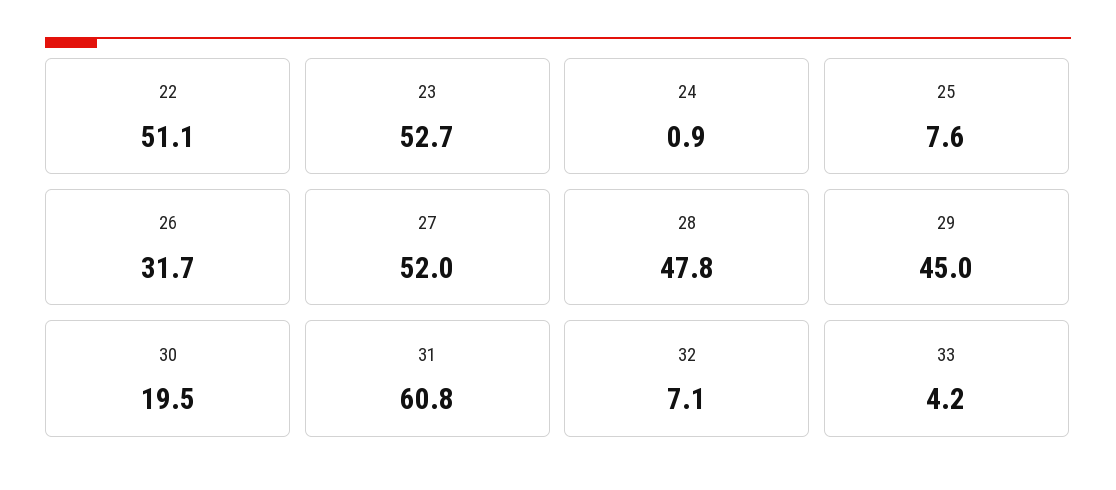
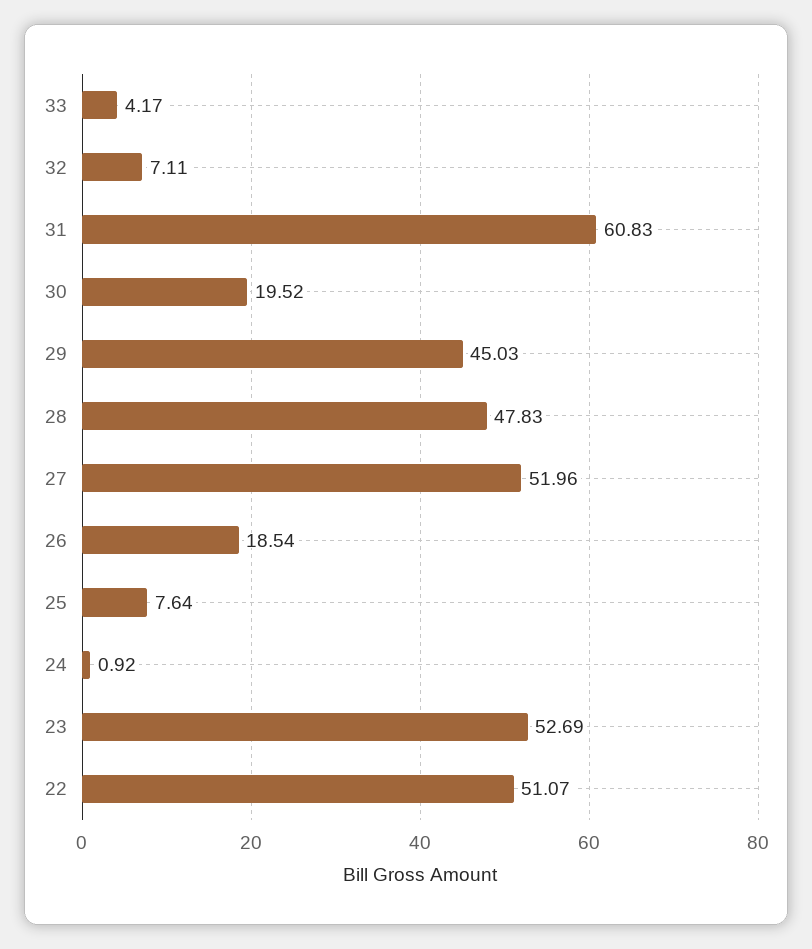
  {
    "22": 51.07,
    "23": 52.69,
    "24": 0.92,
    "25": 7.64,
-   "26": 31.7,
+   "26": 18.54,
    "27": 51.96,
    "28": 47.83,
    "29": 45.03,
    "30": 19.52,
    "31": 60.83,
    "32": 7.11,
    "33": 4.17
  }

